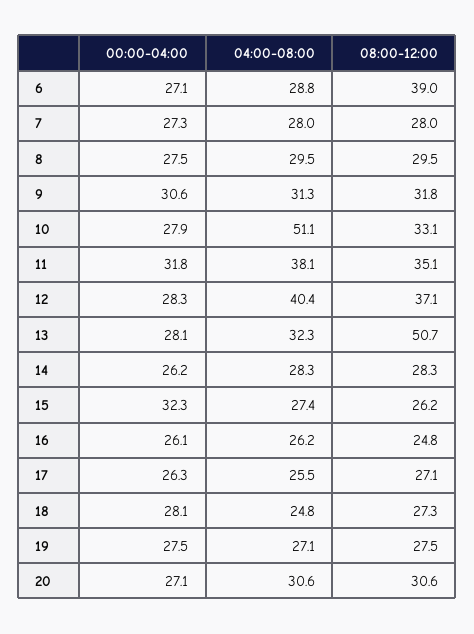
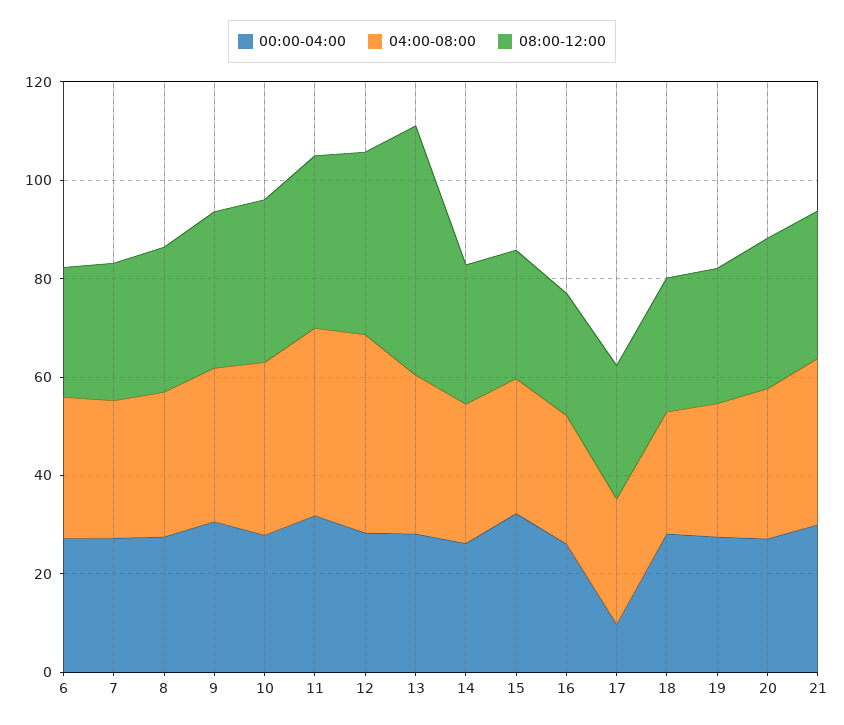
  {
    "00:00-04:00": {
      "6": 27.1,
      "7": 27.3,
      "8": 27.5,
      "9": 30.6,
      "10": 27.9,
      "11": 31.8,
      "12": 28.3,
      "13": 28.1,
      "14": 26.2,
      "15": 32.3,
      "16": 26.1,
-     "17": 26.3,
+     "17": 10,
      "18": 28.1,
      "19": 27.5,
-     "20": 27.1
+     "20": 27.1,
+     "21": 30
    },
    "04:00-08:00": {
      "6": 28.8,
      "7": 28,
      "8": 29.5,
      "9": 31.3,
-     "10": 51.1,
+     "10": 35,
      "11": 38.1,
      "12": 40.4,
      "13": 32.3,
      "14": 28.3,
      "15": 27.4,
      "16": 26.2,
      "17": 25.5,
      "18": 24.8,
      "19": 27.1,
-     "20": 30.6
+     "20": 30.6,
+     "21": 35
    },
    "08:00-12:00": {
-     "6": 39,
+     "6": 25,
      "7": 28,
      "8": 29.5,
      "9": 31.8,
      "10": 33.1,
      "11": 35.1,
      "12": 37.1,
      "13": 50.7,
      "14": 28.3,
      "15": 26.2,
      "16": 24.8,
      "17": 27.1,
      "18": 27.3,
      "19": 27.5,
-     "20": 30.6
+     "20": 30.6,
+     "21": 30
    }
  }

